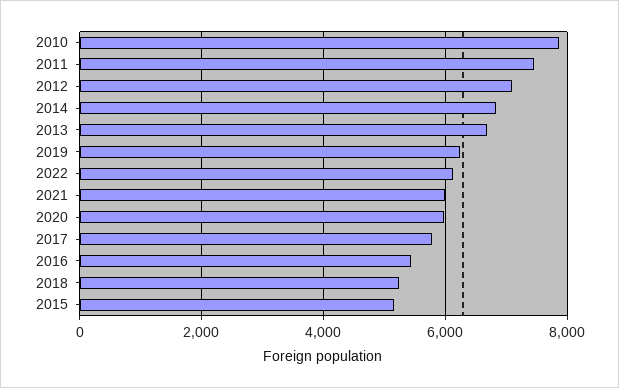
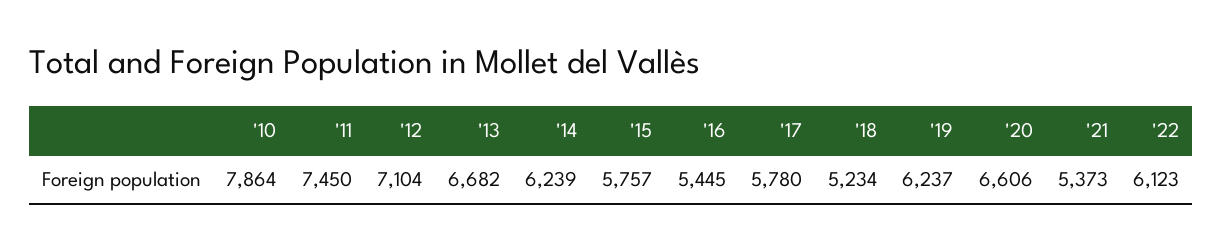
  {
    "2010": 7864,
    "2011": 7450,
    "2012": 7104,
-   "2014": 6800,
+   "2014": 6239,
    "2013": 6682,
    "2019": 6237,
    "2022": 6123,
-   "2021": 6000,
+   "2021": 5373,
-   "2020": 6000,
+   "2020": 6606,
    "2017": 5780,
    "2016": 5445,
    "2018": 5234,
-   "2015": 5200
+   "2015": 5757
  }

